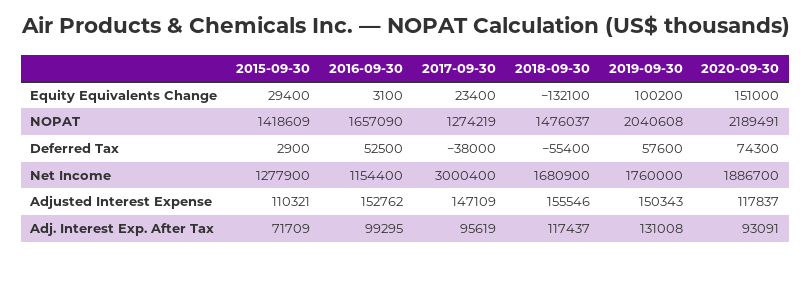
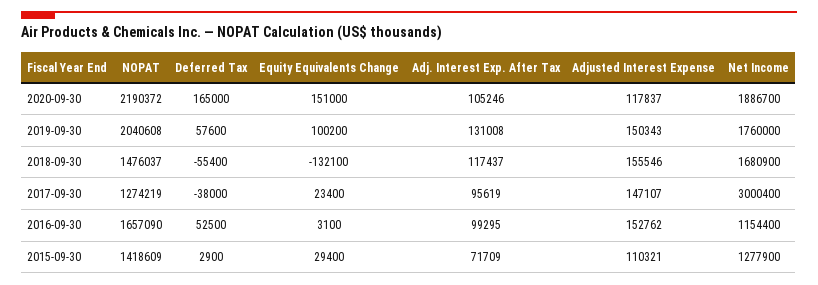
  {
    "2015-09-30": {
      "Equity Equivalents Change": 29400,
      "NOPAT": 1418609,
      "Deferred Tax": 2900,
      "Net Income": 1277900,
      "Adjusted Interest Expense": 110321,
      "Adj. Interest Exp. After Tax": 71709
    },
    "2016-09-30": {
      "Equity Equivalents Change": 3100,
      "NOPAT": 1657090,
      "Deferred Tax": 52500,
      "Net Income": 1154400,
      "Adjusted Interest Expense": 152762,
      "Adj. Interest Exp. After Tax": 99295
    },
    "2017-09-30": {
      "Equity Equivalents Change": 23400,
      "NOPAT": 1274219,
      "Deferred Tax": -38000,
      "Net Income": 3000400,
-     "Adjusted Interest Expense": 147109,
+     "Adjusted Interest Expense": 147107,
      "Adj. Interest Exp. After Tax": 95619
    },
    "2018-09-30": {
      "Equity Equivalents Change": -132100,
      "NOPAT": 1476037,
      "Deferred Tax": -55400,
      "Net Income": 1680900,
      "Adjusted Interest Expense": 155546,
      "Adj. Interest Exp. After Tax": 117437
    },
    "2019-09-30": {
      "Equity Equivalents Change": 100200,
      "NOPAT": 2040608,
      "Deferred Tax": 57600,
      "Net Income": 1760000,
      "Adjusted Interest Expense": 150343,
      "Adj. Interest Exp. After Tax": 131008
    },
    "2020-09-30": {
      "Equity Equivalents Change": 151000,
-     "NOPAT": 2189491,
+     "NOPAT": 2190372,
-     "Deferred Tax": 74300,
+     "Deferred Tax": 165000,
      "Net Income": 1886700,
      "Adjusted Interest Expense": 117837,
-     "Adj. Interest Exp. After Tax": 93091
+     "Adj. Interest Exp. After Tax": 105246
    }
  }

